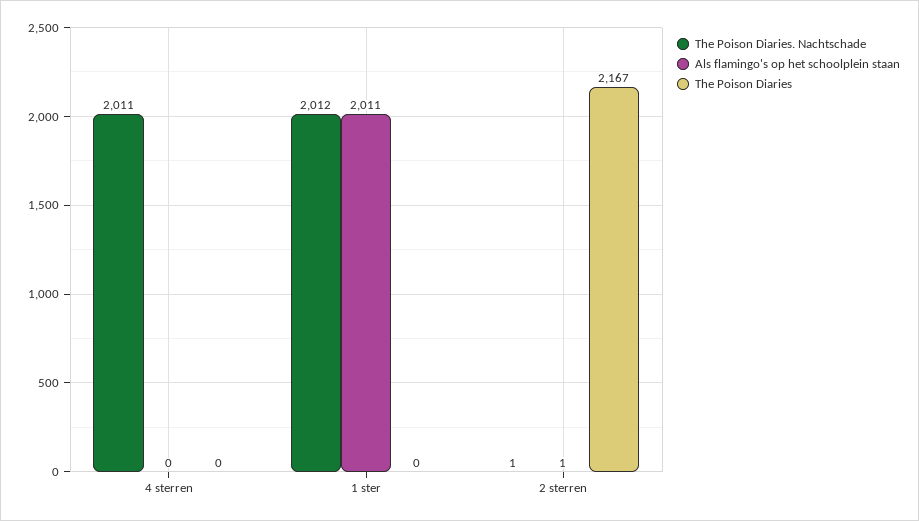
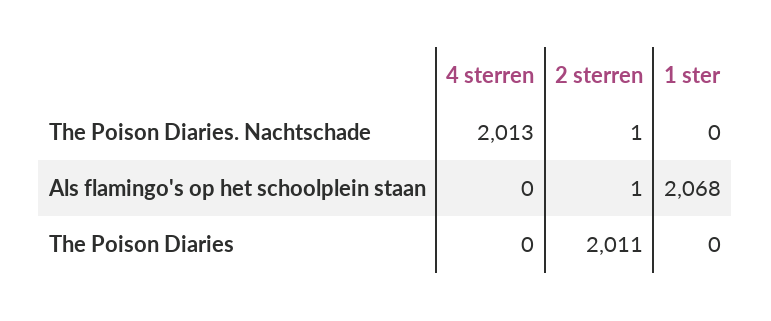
  {
    "The Poison Diaries. Nachtschade": {
-     "4 sterren": 2011,
+     "4 sterren": 2013,
-     "1 ster": 2012,
+     "1 ster": 0,
      "2 sterren": 1
    },
    "Als flamingo's op het schoolplein staan": {
      "4 sterren": 0,
-     "1 ster": 2011,
+     "1 ster": 2068,
      "2 sterren": 1
    },
    "The Poison Diaries": {
      "4 sterren": 0,
      "1 ster": 0,
-     "2 sterren": 2167
+     "2 sterren": 2011
    }
  }

